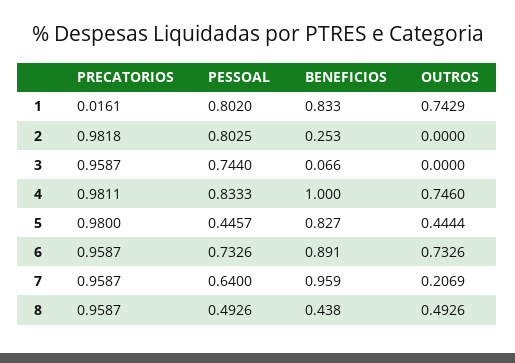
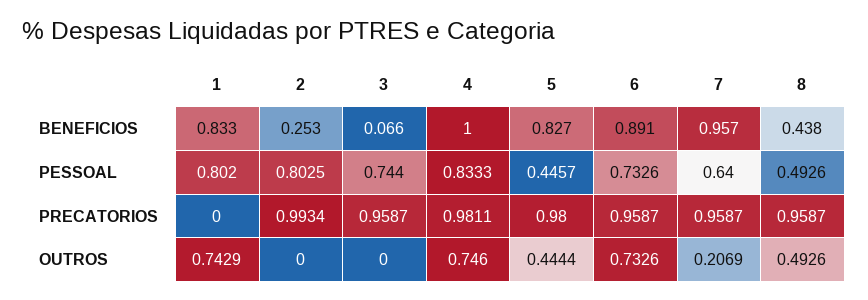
  {
    "PRECATORIOS": {
-     "1": 0.0161,
+     "1": 0,
-     "2": 0.9818,
+     "2": 0.9934,
      "3": 0.9587,
      "4": 0.9811,
      "5": 0.98,
      "6": 0.9587,
      "7": 0.9587,
      "8": 0.9587
    },
    "PESSOAL": {
      "1": 0.802,
      "2": 0.8025,
      "3": 0.744,
      "4": 0.8333,
      "5": 0.4457,
      "6": 0.7326,
      "7": 0.64,
      "8": 0.4926
    },
    "BENEFICIOS": {
      "1": 0.833,
      "2": 0.253,
      "3": 0.066,
      "4": 1,
      "5": 0.827,
      "6": 0.891,
-     "7": 0.959,
+     "7": 0.957,
      "8": 0.438
    },
    "OUTROS": {
      "1": 0.7429,
      "2": 0,
      "3": 0,
      "4": 0.746,
      "5": 0.4444,
      "6": 0.7326,
      "7": 0.2069,
      "8": 0.4926
    }
  }

